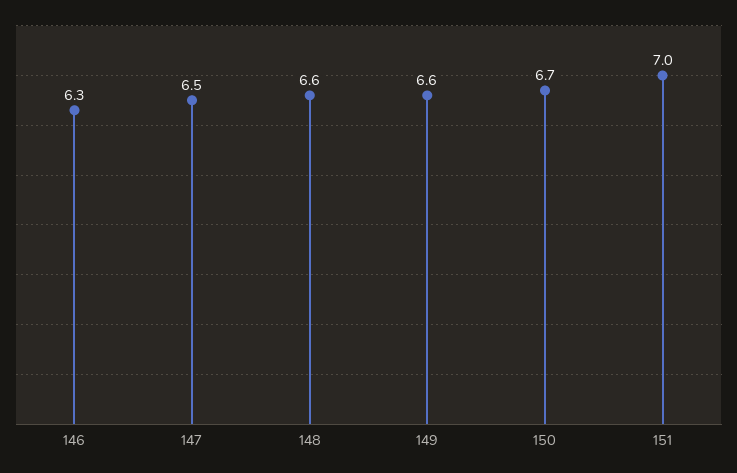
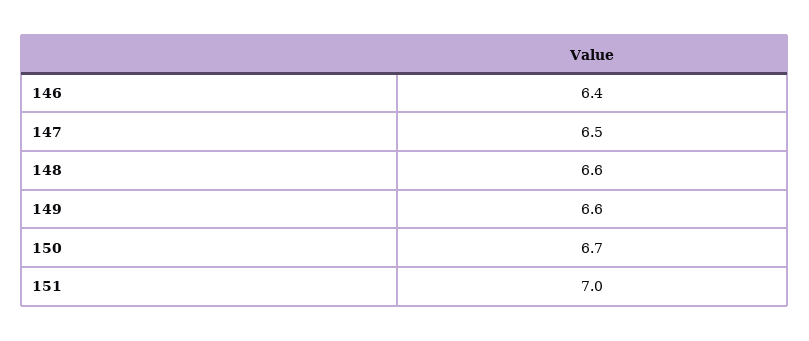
  {
-   "146": 6.3,
+   "146": 6.4,
    "147": 6.5,
    "148": 6.6,
    "149": 6.6,
    "150": 6.7,
    "151": 7
  }

